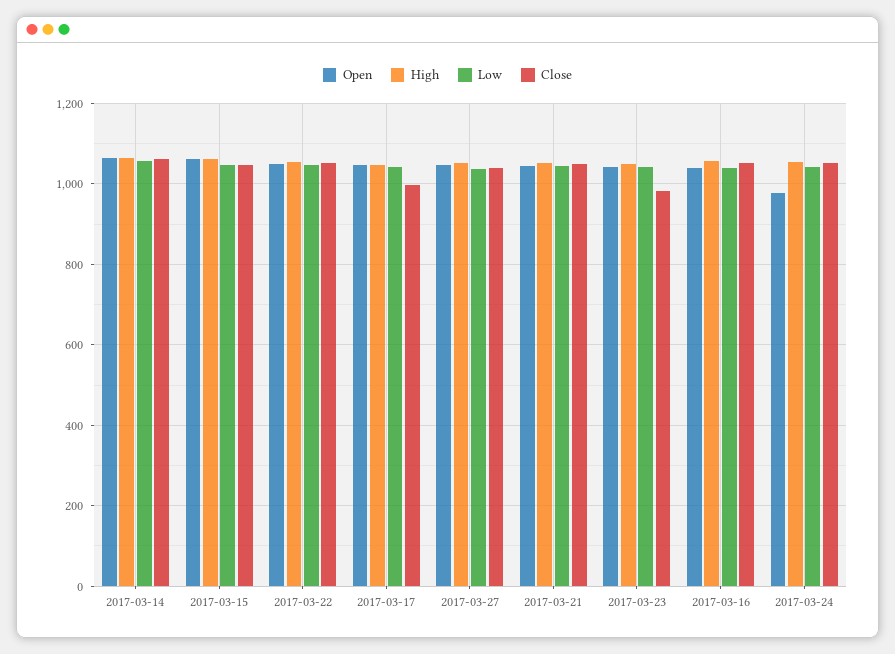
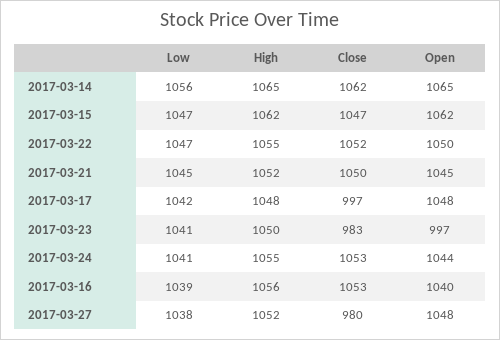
  {
    "Open": {
      "2017-03-14": 1065,
      "2017-03-15": 1062,
      "2017-03-22": 1050,
      "2017-03-17": 1048,
      "2017-03-27": 1048,
      "2017-03-21": 1045,
-     "2017-03-23": 1040,
+     "2017-03-23": 997,
      "2017-03-16": 1040,
-     "2017-03-24": 980
+     "2017-03-24": 1044
    },
    "High": {
      "2017-03-14": 1065,
      "2017-03-15": 1062,
      "2017-03-22": 1055,
      "2017-03-17": 1048,
      "2017-03-27": 1052,
      "2017-03-21": 1052,
      "2017-03-23": 1050,
      "2017-03-16": 1056,
      "2017-03-24": 1055
    },
    "Low": {
      "2017-03-14": 1056,
      "2017-03-15": 1047,
      "2017-03-22": 1047,
      "2017-03-17": 1042,
      "2017-03-27": 1038,
      "2017-03-21": 1045,
      "2017-03-23": 1041,
      "2017-03-16": 1039,
      "2017-03-24": 1041
    },
    "Close": {
      "2017-03-14": 1062,
      "2017-03-15": 1047,
      "2017-03-22": 1052,
      "2017-03-17": 997,
-     "2017-03-27": 1040,
+     "2017-03-27": 980,
      "2017-03-21": 1050,
      "2017-03-23": 983,
      "2017-03-16": 1053,
      "2017-03-24": 1053
    }
  }

